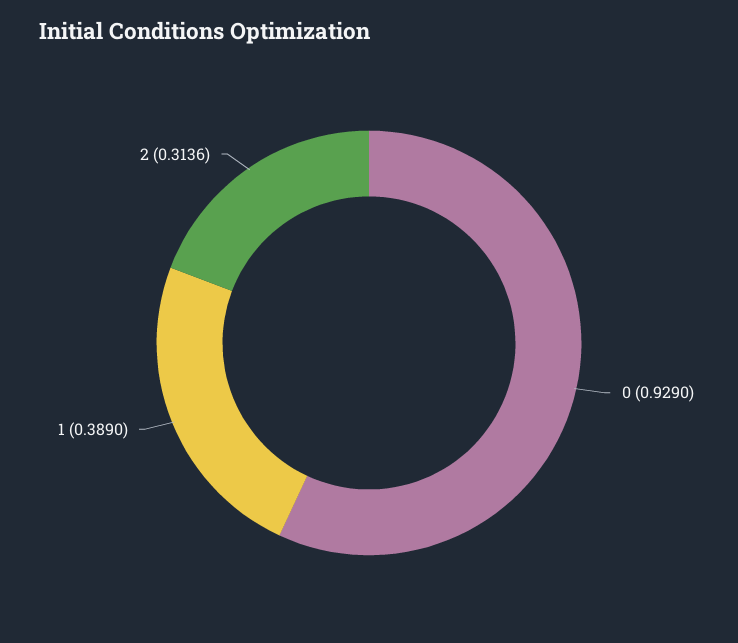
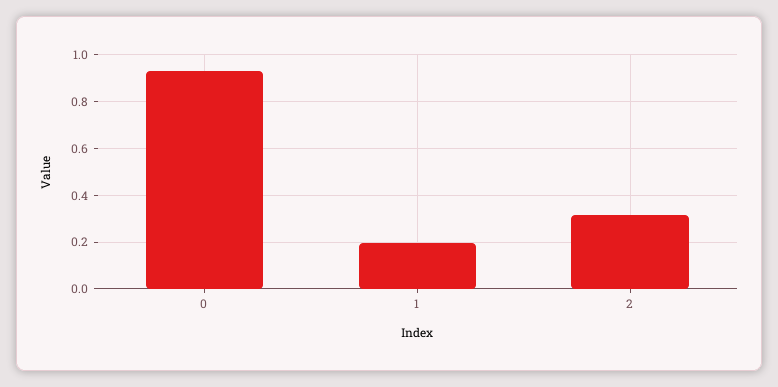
  {
    "0": 0.929,
-   "1": 0.389,
+   "1": 0.2,
    "2": 0.3136
  }

